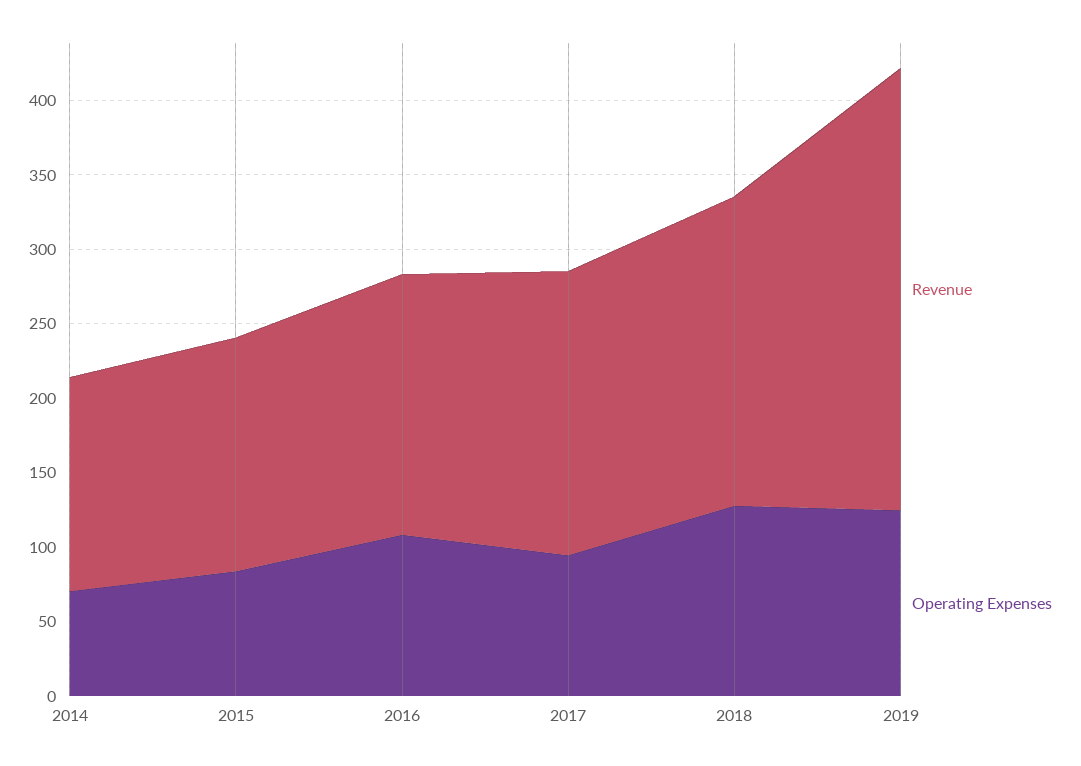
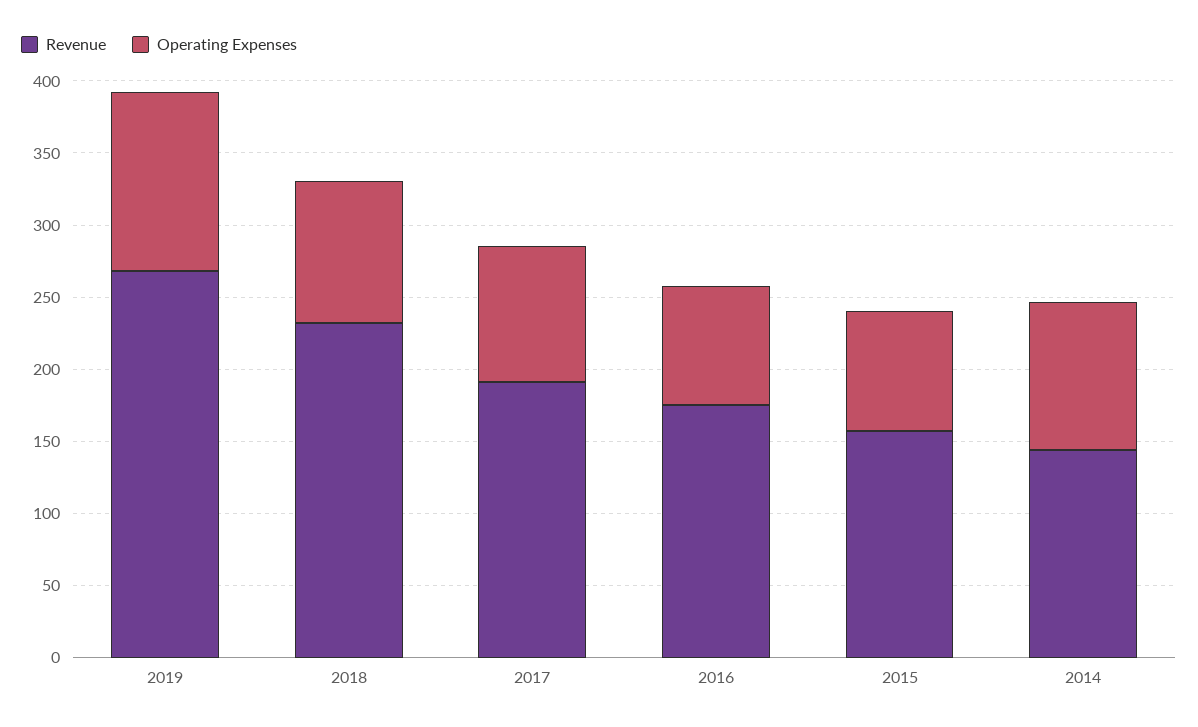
  {
    "Revenue": {
      "2014": 140,
      "2015": 160,
      "2016": 180,
      "2017": 190,
-     "2018": 210,
+     "2018": 230,
-     "2019": 300
+     "2019": 270
    },
    "Operating Expenses": {
-     "2014": 70,
+     "2014": 100,
      "2015": 80,
-     "2016": 110,
+     "2016": 80,
      "2017": 90,
-     "2018": 130,
+     "2018": 100,
      "2019": 120
    }
  }

